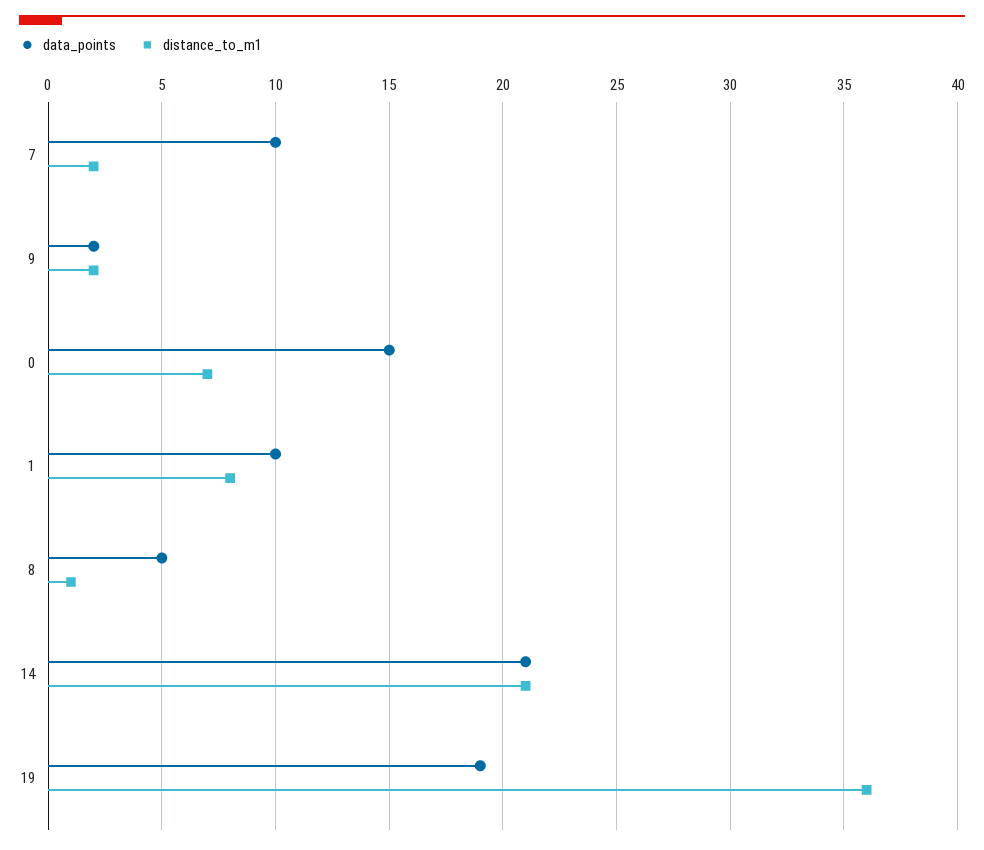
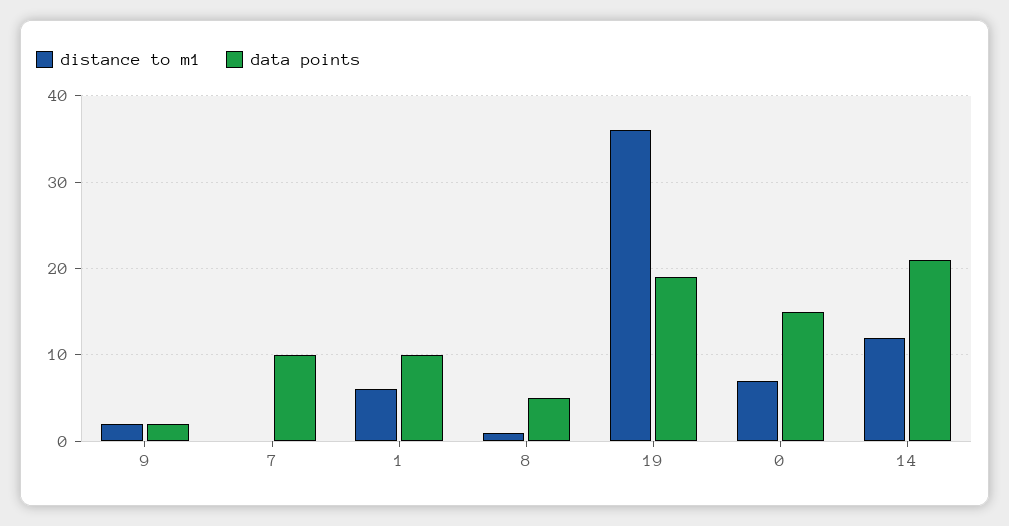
  {
    "data_points": {
      "7": 10,
      "9": 2,
      "0": 15,
      "1": 10,
      "8": 5,
      "14": 21,
      "19": 19
    },
    "distance_to_m1": {
-     "7": 2,
+     "7": 0,
      "9": 2,
      "0": 7,
-     "1": 8,
+     "1": 6,
      "8": 1,
-     "14": 21,
+     "14": 12,
      "19": 36
    }
  }

